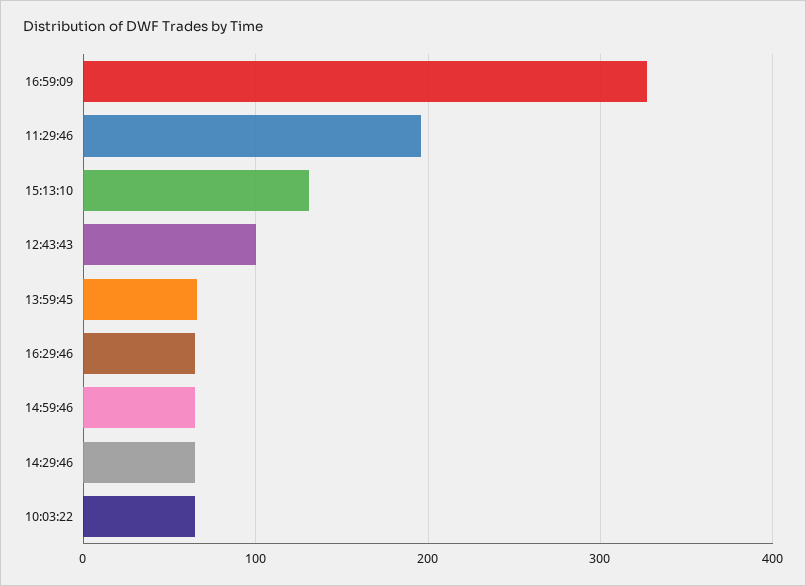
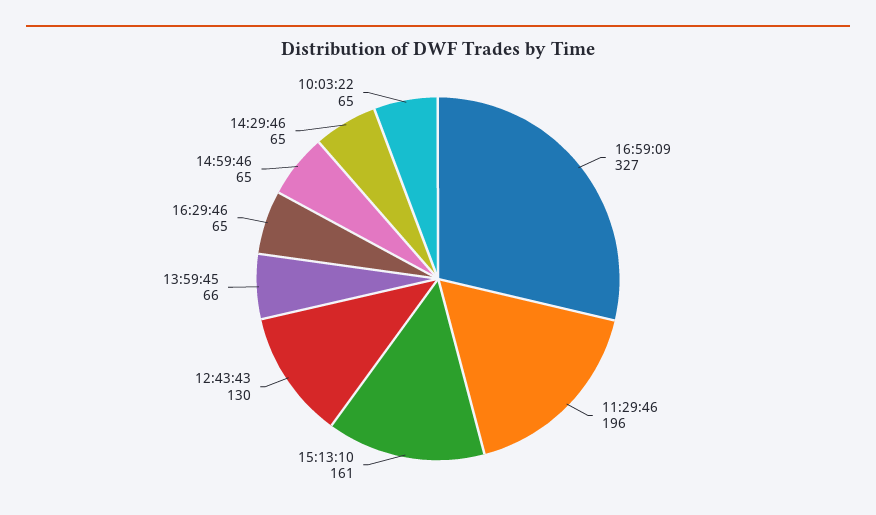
  {
    "16:59:09": 327,
    "11:29:46": 196,
-   "15:13:10": 130,
+   "15:13:10": 161,
-   "12:43:43": 100,
+   "12:43:43": 130,
    "13:59:45": 66,
    "16:29:46": 65,
    "14:59:46": 65,
    "14:29:46": 65,
    "10:03:22": 65
  }

